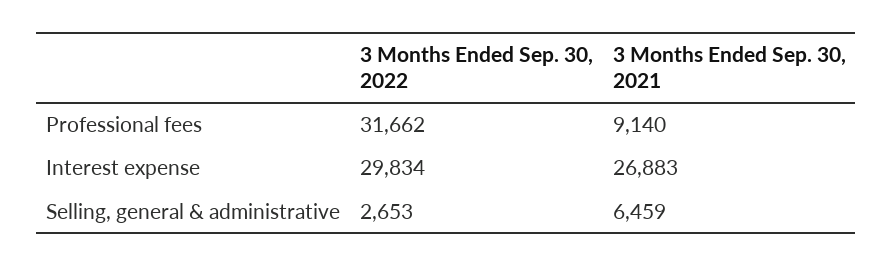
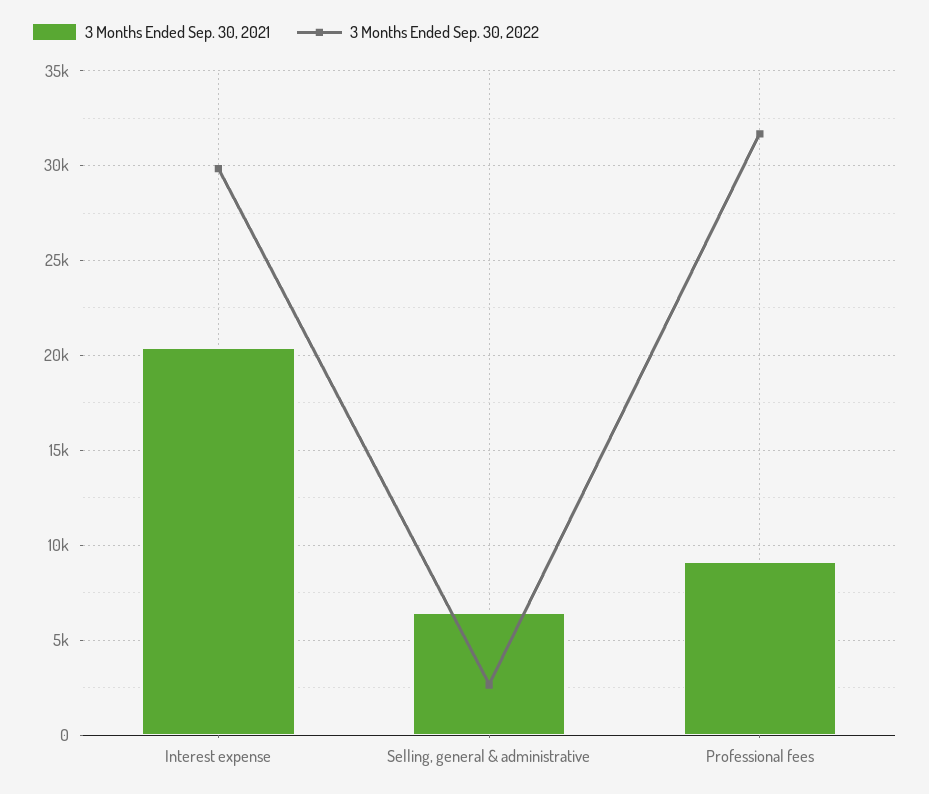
  {
    "3 Months Ended Sep. 30, 2022": {
      "Professional fees": 31662,
      "Interest expense": 29834,
      "Selling, general & administrative": 2653
    },
    "3 Months Ended Sep. 30, 2021": {
      "Professional fees": 9140,
-     "Interest expense": 26883,
+     "Interest expense": 20500,
      "Selling, general & administrative": 6459
    }
  }

